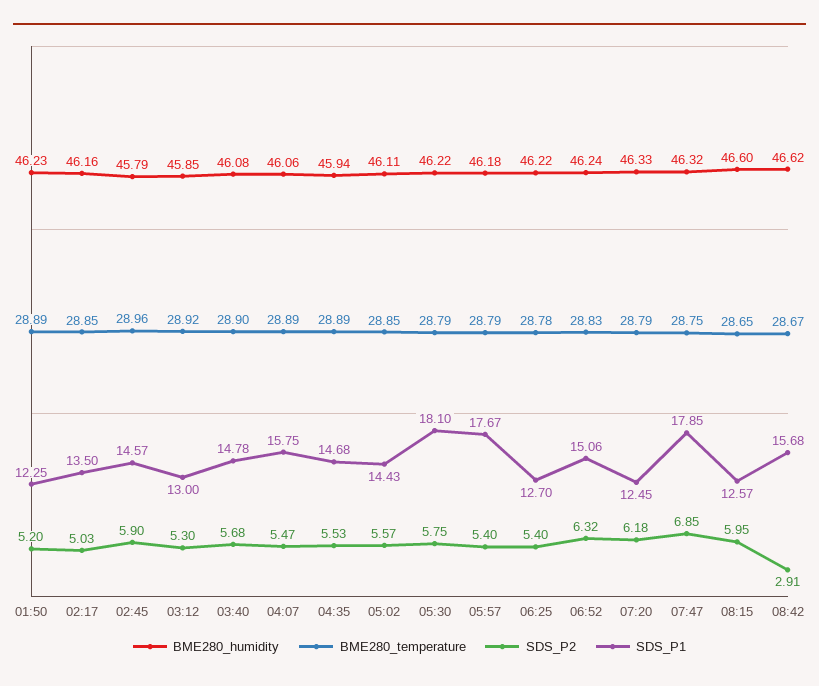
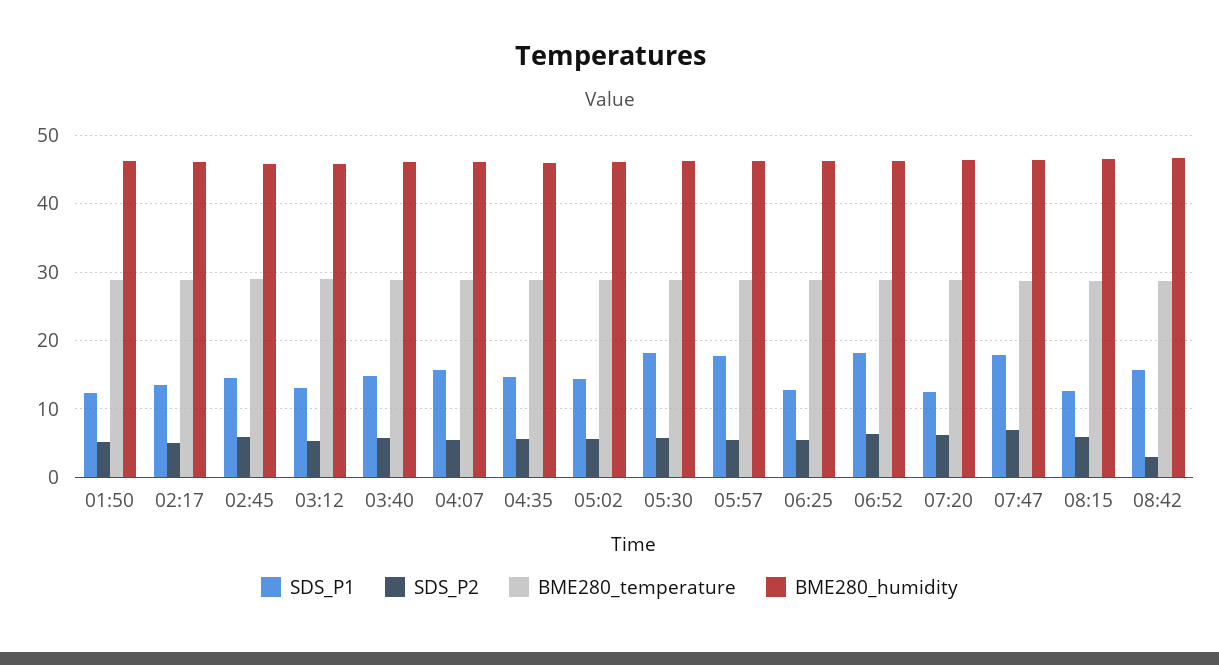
  {
    "BME280_humidity": {
      "01:50": 46.23,
      "02:17": 46.16,
      "02:45": 45.79,
      "03:12": 45.85,
      "03:40": 46.08,
      "04:07": 46.06,
      "04:35": 45.94,
      "05:02": 46.11,
      "05:30": 46.22,
      "05:57": 46.18,
      "06:25": 46.22,
      "06:52": 46.24,
      "07:20": 46.33,
      "07:47": 46.32,
      "08:15": 46.6,
      "08:42": 46.62
    },
    "BME280_temperature": {
      "01:50": 28.89,
      "02:17": 28.85,
      "02:45": 28.96,
      "03:12": 28.92,
      "03:40": 28.9,
      "04:07": 28.89,
      "04:35": 28.89,
      "05:02": 28.85,
      "05:30": 28.79,
      "05:57": 28.79,
      "06:25": 28.78,
      "06:52": 28.83,
      "07:20": 28.79,
      "07:47": 28.75,
      "08:15": 28.65,
      "08:42": 28.67
    },
    "SDS_P2": {
      "01:50": 5.2,
      "02:17": 5.03,
      "02:45": 5.9,
      "03:12": 5.3,
      "03:40": 5.68,
      "04:07": 5.47,
      "04:35": 5.53,
      "05:02": 5.57,
      "05:30": 5.75,
      "05:57": 5.4,
      "06:25": 5.4,
      "06:52": 6.32,
      "07:20": 6.18,
      "07:47": 6.85,
      "08:15": 5.95,
      "08:42": 2.91
    },
    "SDS_P1": {
      "01:50": 12.25,
      "02:17": 13.5,
      "02:45": 14.57,
      "03:12": 13,
      "03:40": 14.78,
      "04:07": 15.75,
      "04:35": 14.68,
      "05:02": 14.43,
      "05:30": 18.1,
      "05:57": 17.67,
      "06:25": 12.7,
-     "06:52": 15.06,
+     "06:52": 18,
      "07:20": 12.45,
      "07:47": 17.85,
      "08:15": 12.57,
      "08:42": 15.68
    }
  }

